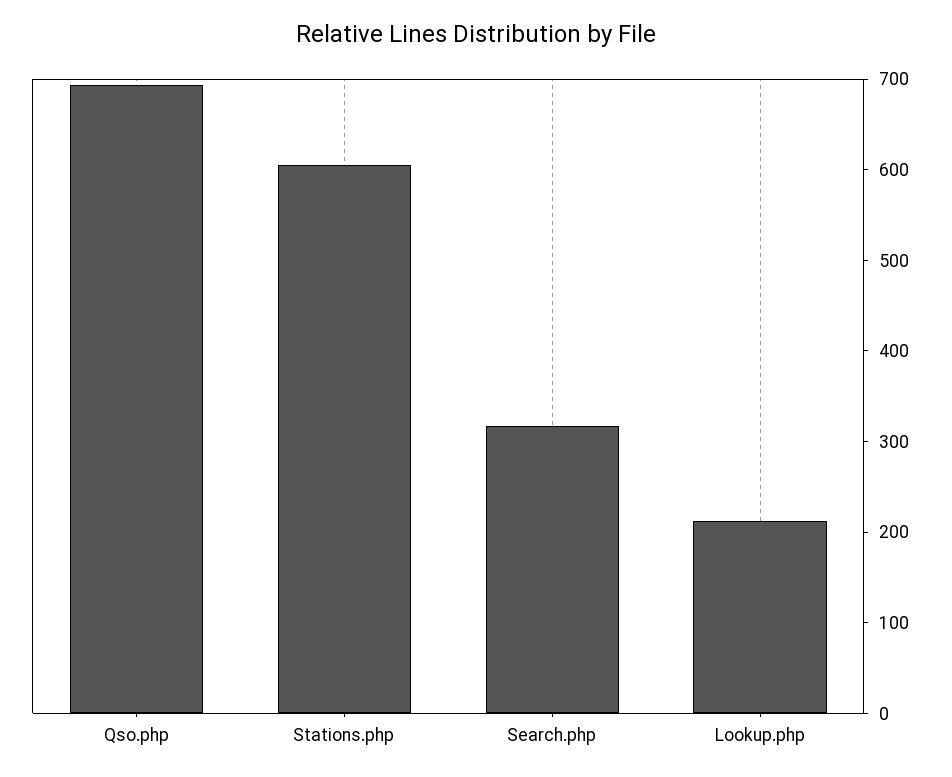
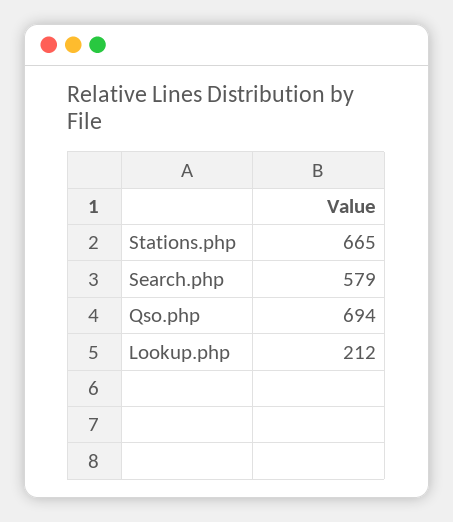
  {
    "Qso.php": 694,
-   "Stations.php": 600,
+   "Stations.php": 665,
-   "Search.php": 320,
+   "Search.php": 579,
    "Lookup.php": 212
  }

